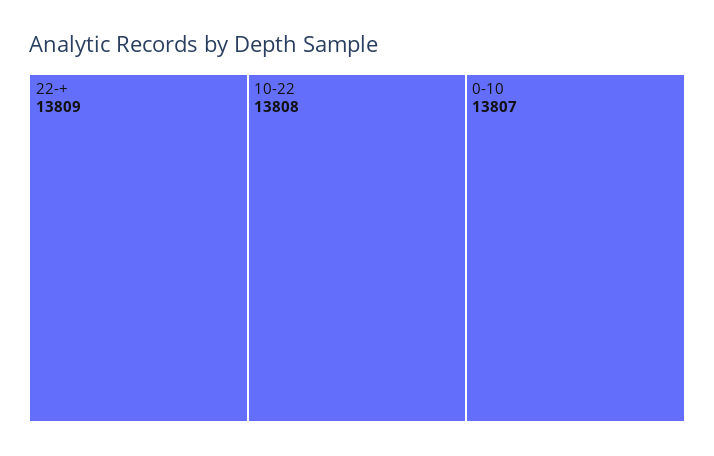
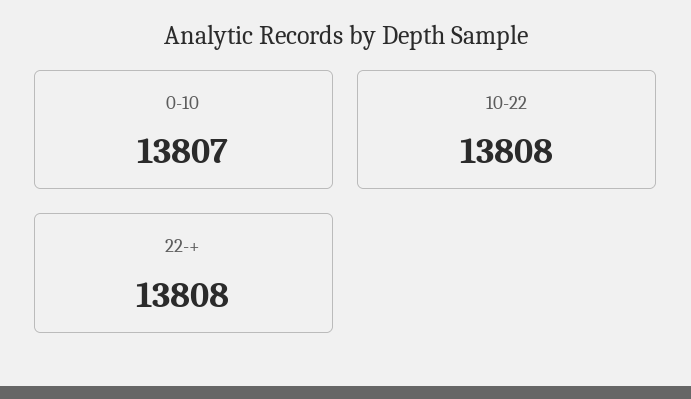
  {
-   "22-+": 13809,
+   "22-+": 13808,
    "10-22": 13808,
    "0-10": 13807
  }

